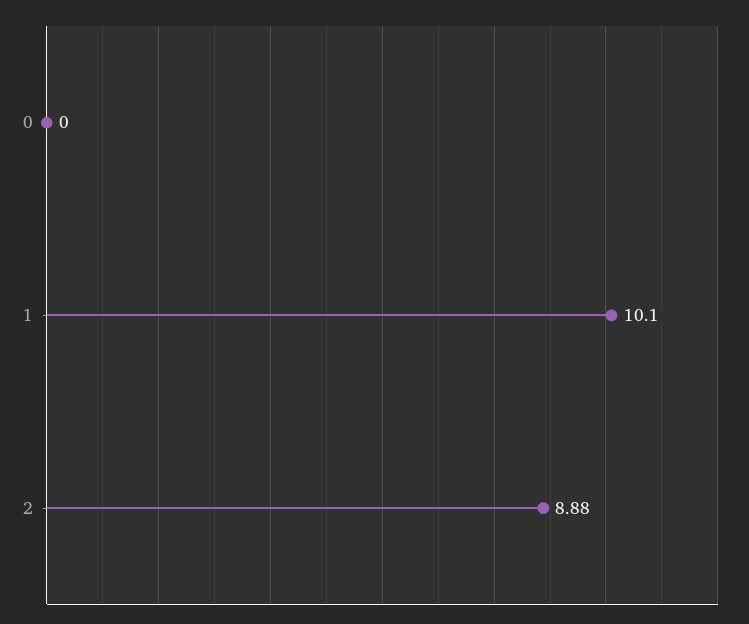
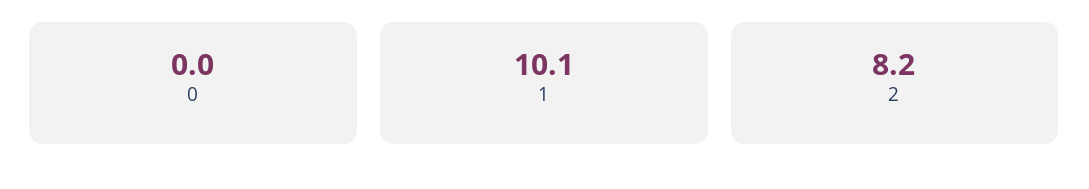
  {
    "0": 0,
    "1": 10.1,
-   "2": 8.88
+   "2": 8.2
  }

